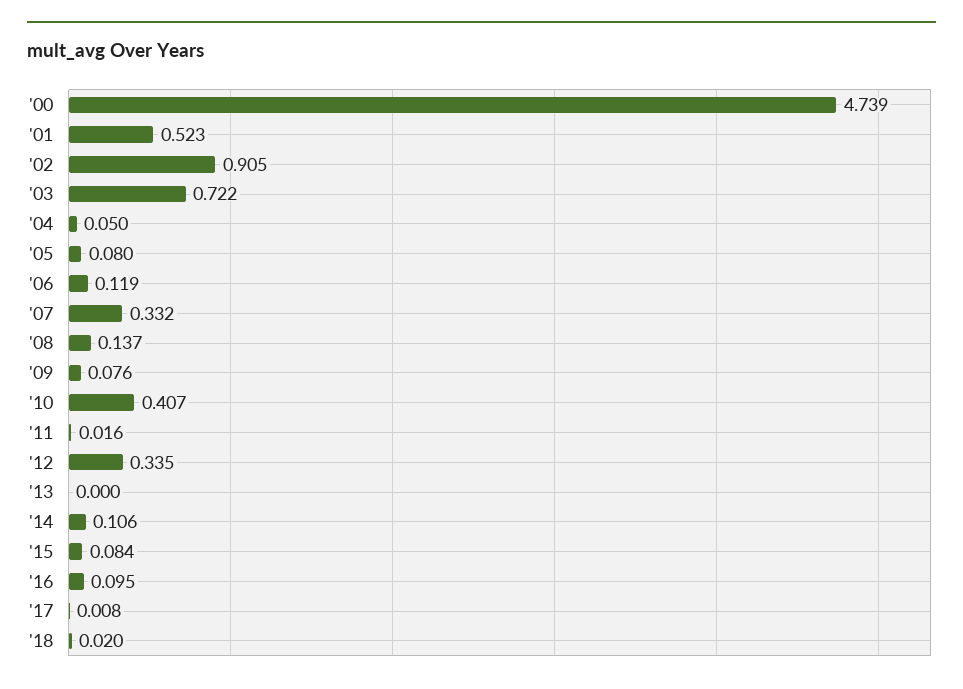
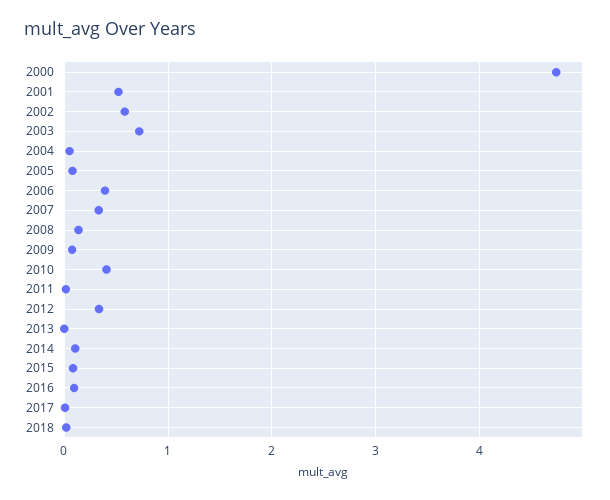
  {
    "'00": 4.739,
    "'01": 0.523,
-   "'02": 0.905,
+   "'02": 0.6,
    "'03": 0.722,
    "'04": 0.05,
    "'05": 0.08,
-   "'06": 0.119,
+   "'06": 0.4,
    "'07": 0.332,
    "'08": 0.137,
    "'09": 0.076,
    "'10": 0.407,
    "'11": 0.016,
    "'12": 0.335,
    "'13": 0,
    "'14": 0.106,
    "'15": 0.084,
    "'16": 0.095,
    "'17": 0.008,
    "'18": 0.02
  }

